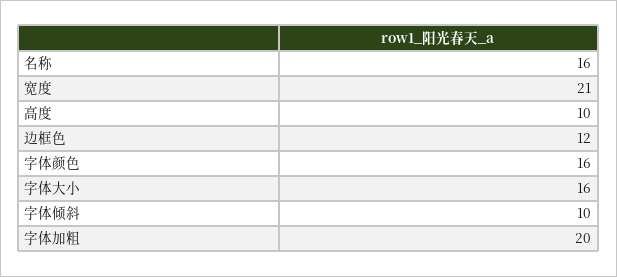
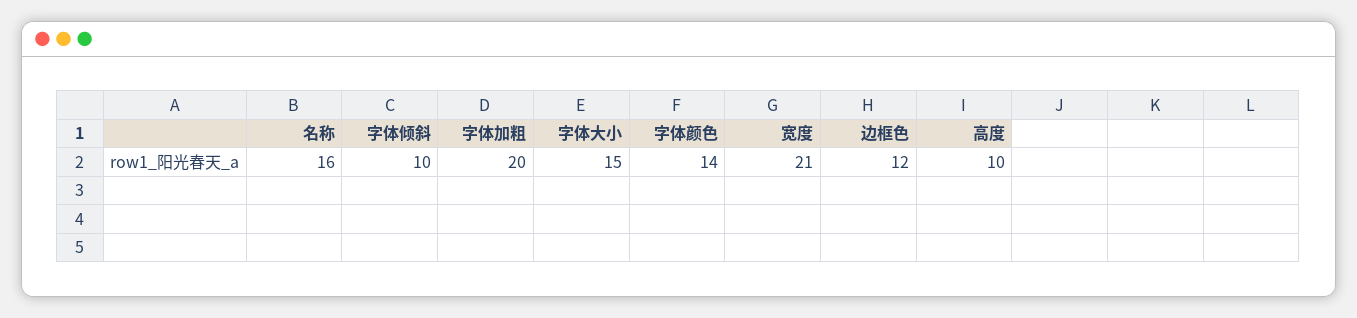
  {
    "名称": 16,
    "宽度": 21,
    "高度": 10,
    "边框色": 12,
-   "字体颜色": 16,
+   "字体颜色": 14,
-   "字体大小": 16,
+   "字体大小": 15,
    "字体倾斜": 10,
    "字体加粗": 20
  }

